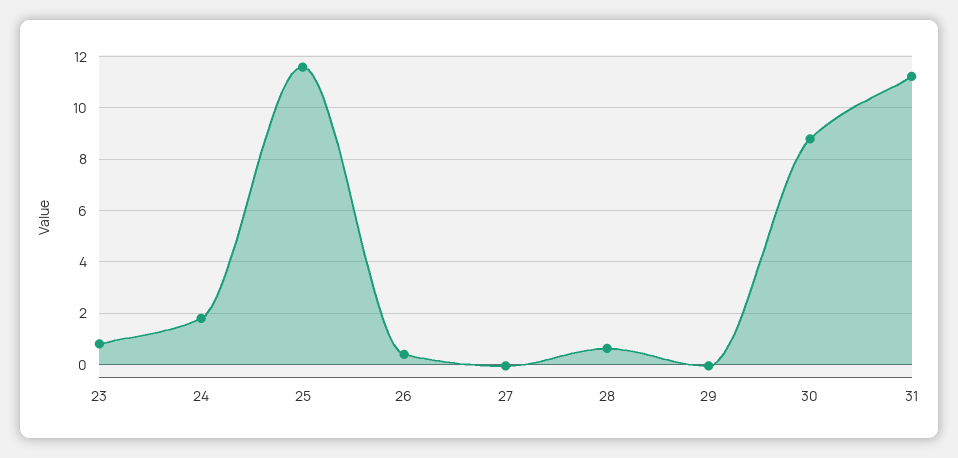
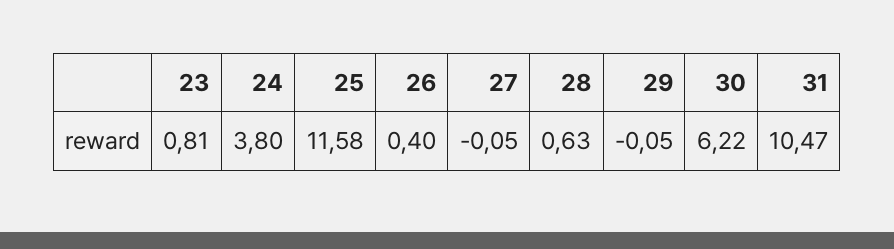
  {
    "23": 0.81,
-   "24": 1.75,
+   "24": 3.8,
    "25": 11.58,
    "26": 0.4,
    "27": -0.05,
    "28": 0.63,
    "29": -0.05,
-   "30": 8.75,
+   "30": 6.22,
-   "31": 11.25
+   "31": 10.47
  }

